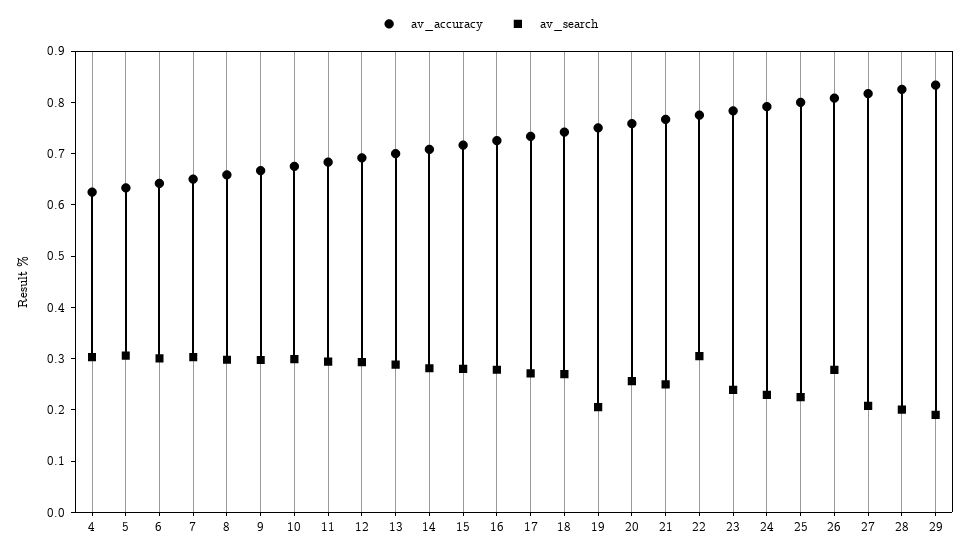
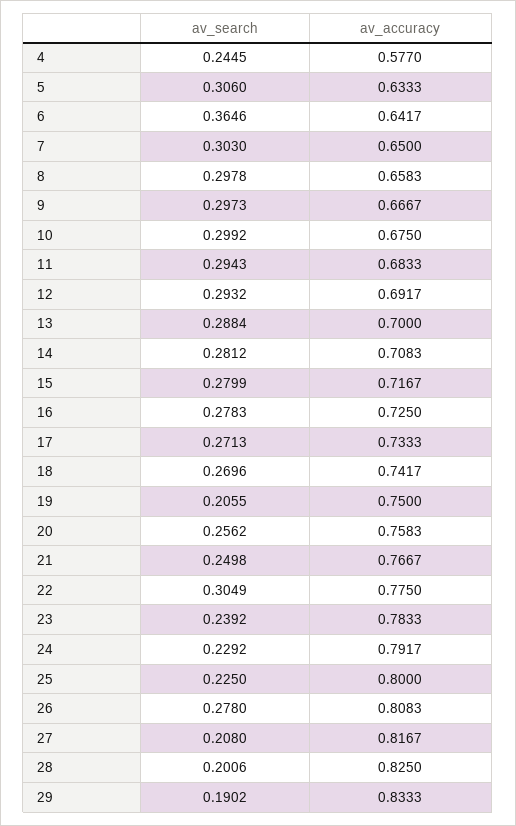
  {
    "av_accuracy": {
-     "4": 0.62,
+     "4": 0.577,
      "5": 0.6333,
      "6": 0.6417,
      "7": 0.65,
      "8": 0.6583,
      "9": 0.6667,
      "10": 0.675,
      "11": 0.6833,
      "12": 0.6917,
      "13": 0.7,
      "14": 0.7083,
      "15": 0.7167,
      "16": 0.725,
      "17": 0.7333,
      "18": 0.7417,
      "19": 0.75,
      "20": 0.7583,
      "21": 0.7667,
      "22": 0.775,
      "23": 0.7833,
      "24": 0.7917,
      "25": 0.8,
      "26": 0.8083,
      "27": 0.8167,
      "28": 0.825,
      "29": 0.8333
    },
    "av_search": {
-     "4": 0.3,
+     "4": 0.2445,
      "5": 0.306,
-     "6": 0.3,
+     "6": 0.3646,
      "7": 0.303,
      "8": 0.2978,
      "9": 0.2973,
      "10": 0.2992,
      "11": 0.2943,
      "12": 0.2932,
      "13": 0.2884,
      "14": 0.2812,
      "15": 0.2799,
      "16": 0.2783,
      "17": 0.2713,
      "18": 0.2696,
      "19": 0.2055,
      "20": 0.2562,
      "21": 0.2498,
      "22": 0.3049,
      "23": 0.2392,
      "24": 0.2292,
      "25": 0.225,
      "26": 0.278,
      "27": 0.208,
      "28": 0.2006,
      "29": 0.1902
    }
  }

